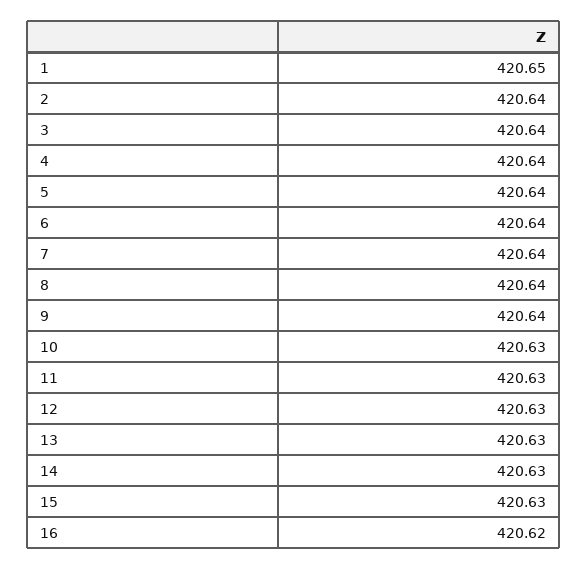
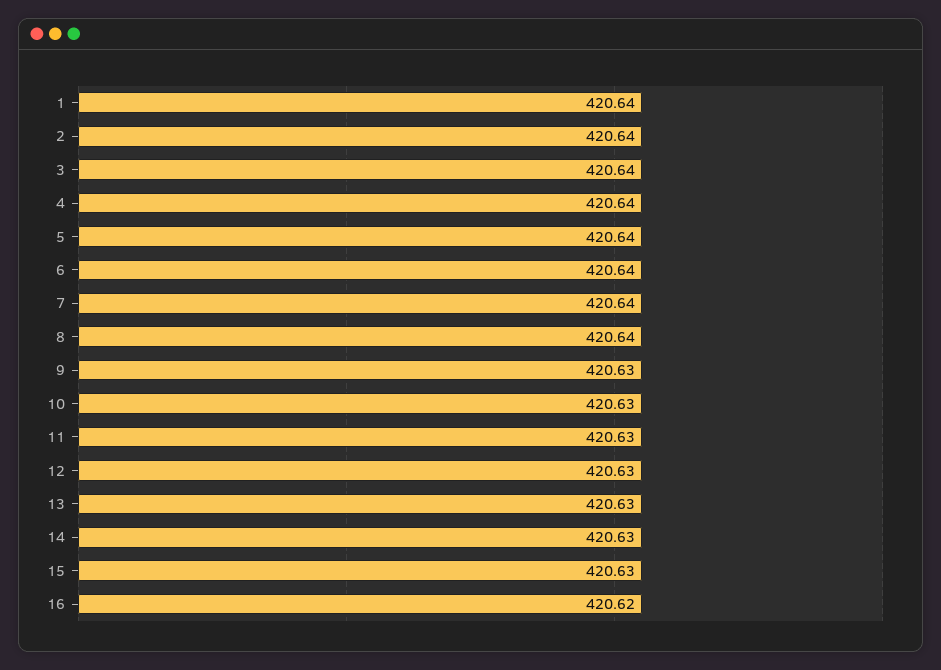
  {
-   "1": 420.65,
+   "1": 420.64,
    "2": 420.64,
    "3": 420.64,
    "4": 420.64,
    "5": 420.64,
    "6": 420.64,
    "7": 420.64,
    "8": 420.64,
-   "9": 420.64,
+   "9": 420.63,
    "10": 420.63,
    "11": 420.63,
    "12": 420.63,
    "13": 420.63,
    "14": 420.63,
    "15": 420.63,
    "16": 420.62
  }

